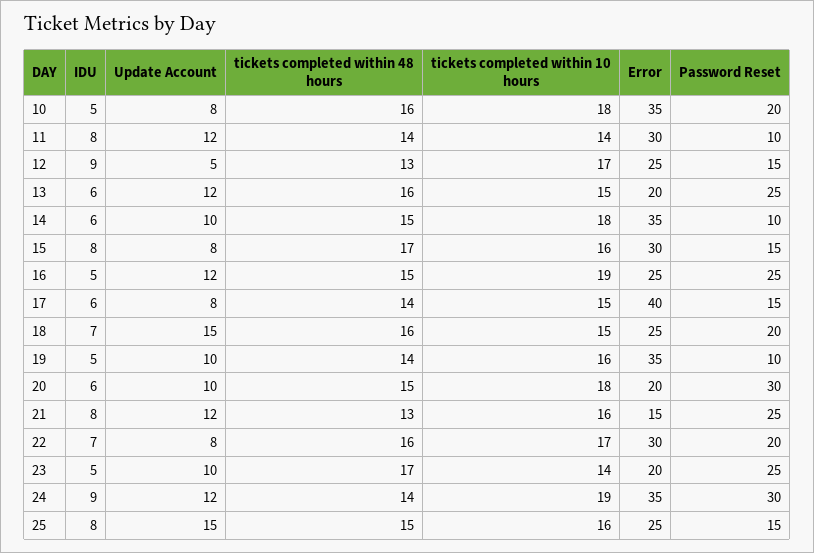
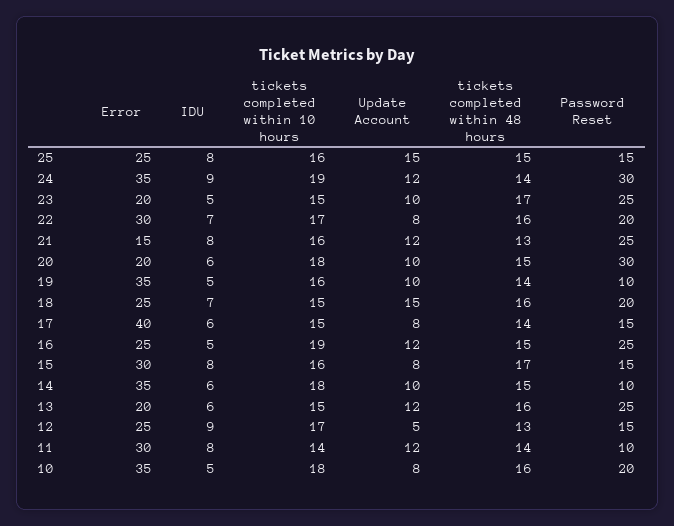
  {
    "IDU": {
      "10": 5,
      "11": 8,
      "12": 9,
      "13": 6,
      "14": 6,
      "15": 8,
      "16": 5,
      "17": 6,
      "18": 7,
      "19": 5,
      "20": 6,
      "21": 8,
      "22": 7,
      "23": 5,
      "24": 9,
      "25": 8
    },
    "Update Account": {
      "10": 8,
      "11": 12,
      "12": 5,
      "13": 12,
      "14": 10,
      "15": 8,
      "16": 12,
      "17": 8,
      "18": 15,
      "19": 10,
      "20": 10,
      "21": 12,
      "22": 8,
      "23": 10,
      "24": 12,
      "25": 15
    },
    "tickets completed within 48 hours": {
      "10": 16,
      "11": 14,
      "12": 13,
      "13": 16,
      "14": 15,
      "15": 17,
      "16": 15,
      "17": 14,
      "18": 16,
      "19": 14,
      "20": 15,
      "21": 13,
      "22": 16,
      "23": 17,
      "24": 14,
      "25": 15
    },
    "tickets completed within 10 hours": {
      "10": 18,
      "11": 14,
      "12": 17,
      "13": 15,
      "14": 18,
      "15": 16,
      "16": 19,
      "17": 15,
      "18": 15,
      "19": 16,
      "20": 18,
      "21": 16,
      "22": 17,
-     "23": 14,
+     "23": 15,
      "24": 19,
      "25": 16
    },
    "Error": {
      "10": 35,
      "11": 30,
      "12": 25,
      "13": 20,
      "14": 35,
      "15": 30,
      "16": 25,
      "17": 40,
      "18": 25,
      "19": 35,
      "20": 20,
      "21": 15,
      "22": 30,
      "23": 20,
      "24": 35,
      "25": 25
    },
    "Password Reset": {
      "10": 20,
      "11": 10,
      "12": 15,
      "13": 25,
      "14": 10,
      "15": 15,
      "16": 25,
      "17": 15,
      "18": 20,
      "19": 10,
      "20": 30,
      "21": 25,
      "22": 20,
      "23": 25,
      "24": 30,
      "25": 15
    }
  }

